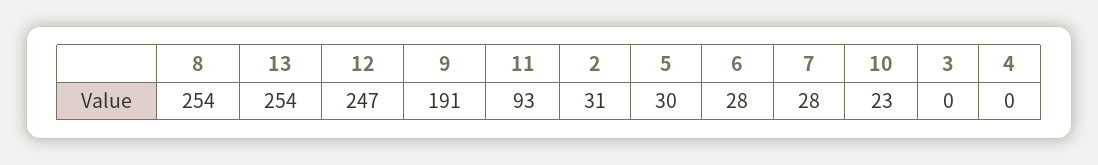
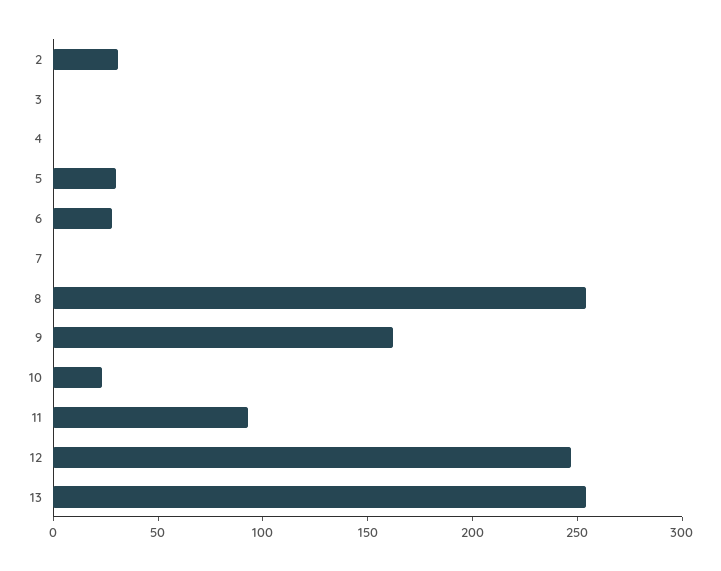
  {
    "8": 254,
    "13": 254,
    "12": 247,
-   "9": 191,
+   "9": 160,
    "11": 93,
    "2": 31,
    "5": 30,
    "6": 28,
-   "7": 28,
+   "7": 0,
    "10": 23,
    "3": 0,
    "4": 0
  }

